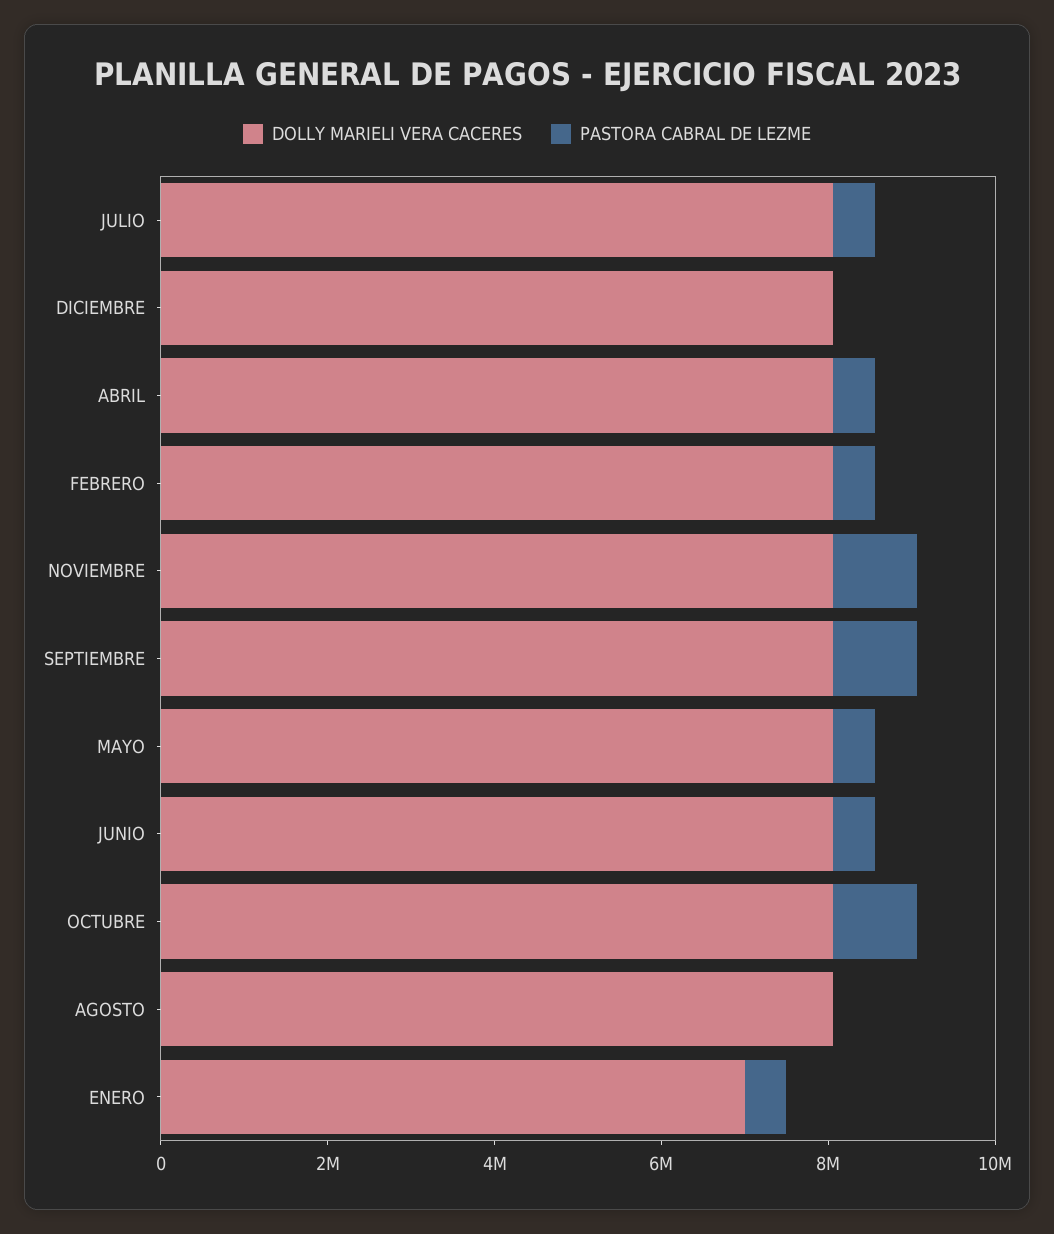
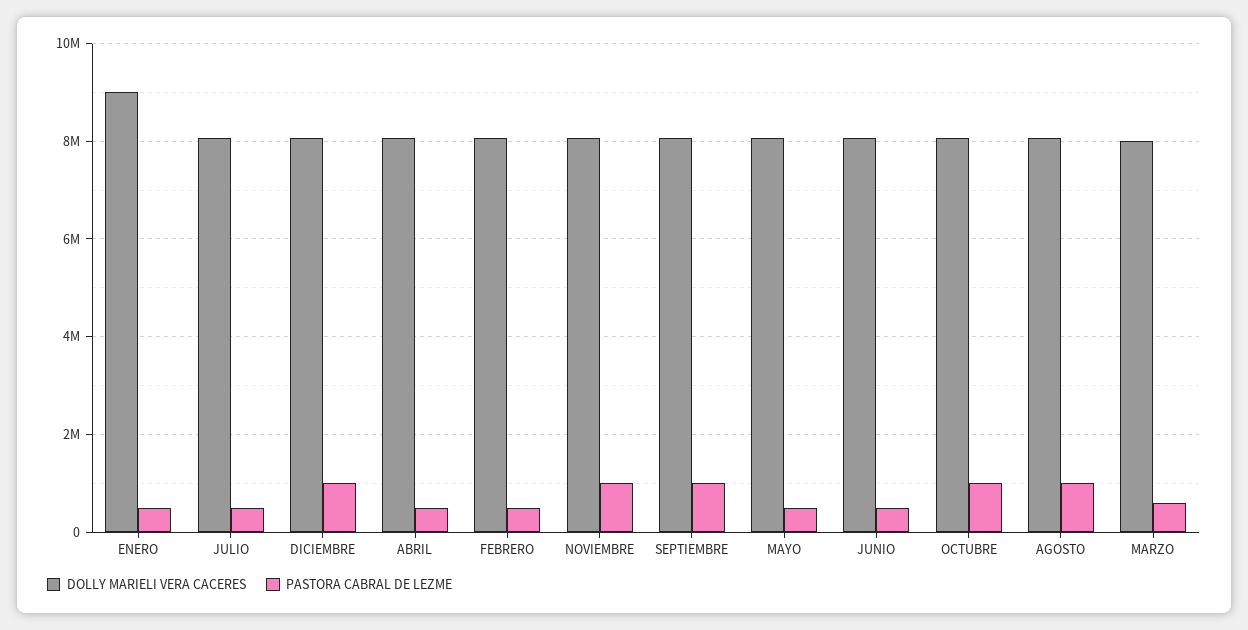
  {
    "DOLLY MARIELI VERA CACERES": {
      "JULIO": 8000000,
      "DICIEMBRE": 8000000,
      "ABRIL": 8000000,
      "FEBRERO": 8000000,
      "NOVIEMBRE": 8000000,
      "SEPTIEMBRE": 8000000,
      "MAYO": 8000000,
      "JUNIO": 8000000,
      "OCTUBRE": 8000000,
      "AGOSTO": 8000000,
-     "ENERO": 7000000
+     "ENERO": 9000000,
+     "MARZO": 8000000
    },
    "PASTORA CABRAL DE LEZME": {
      "JULIO": 600000,
-     "DICIEMBRE": 0,
+     "DICIEMBRE": 1000000,
      "ABRIL": 600000,
      "FEBRERO": 600000,
      "NOVIEMBRE": 1000000,
      "SEPTIEMBRE": 1000000,
      "MAYO": 600000,
      "JUNIO": 600000,
      "OCTUBRE": 1000000,
-     "AGOSTO": 0,
+     "AGOSTO": 1000000,
-     "ENERO": 600000
+     "ENERO": 600000,
+     "MARZO": 600000
    }
  }

